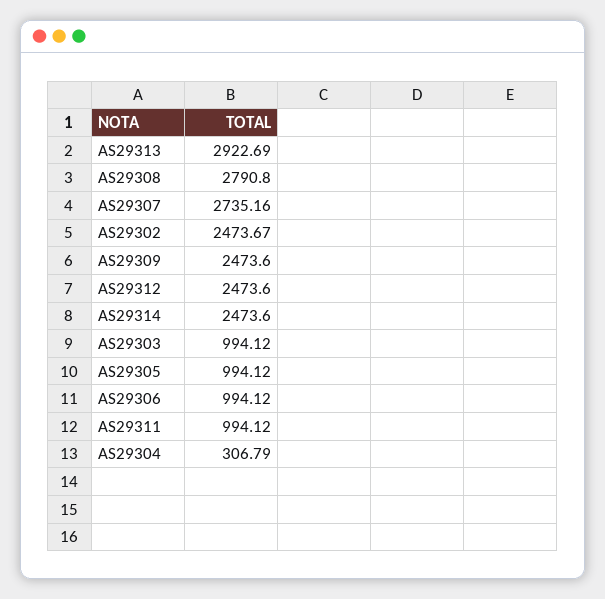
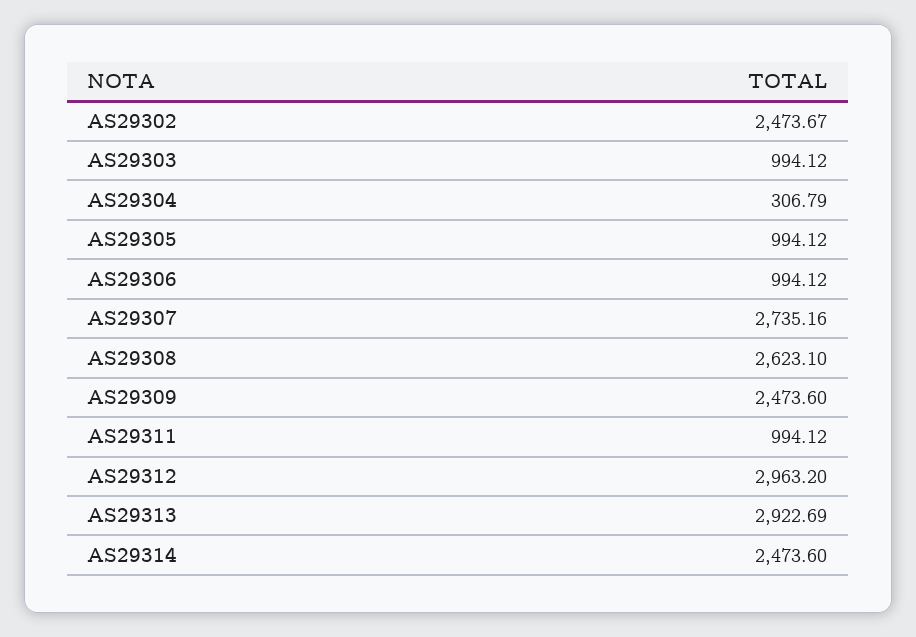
  {
    "AS29313": 2922.69,
-   "AS29308": 2790.8,
+   "AS29308": 2623.1,
    "AS29307": 2735.16,
    "AS29302": 2473.67,
    "AS29309": 2473.6,
-   "AS29312": 2473.6,
+   "AS29312": 2963.2,
    "AS29314": 2473.6,
    "AS29303": 994.12,
    "AS29305": 994.12,
    "AS29306": 994.12,
    "AS29311": 994.12,
    "AS29304": 306.79
  }

